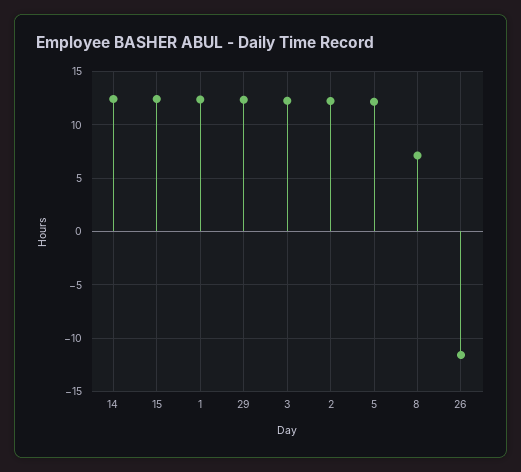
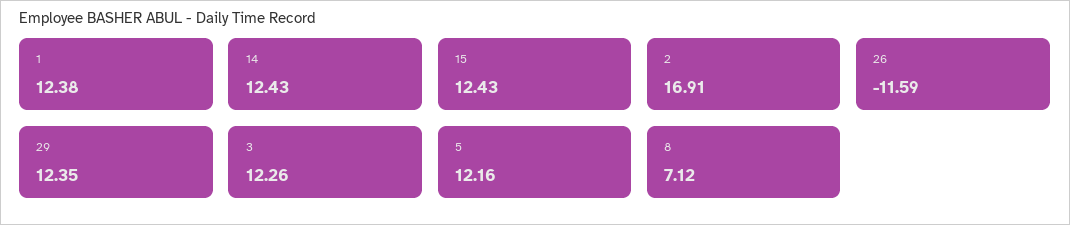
  {
    "14": 12.43,
    "15": 12.43,
    "1": 12.38,
    "29": 12.35,
    "3": 12.26,
-   "2": 12,
+   "2": 16.91,
    "5": 12.16,
    "8": 7.12,
    "26": -11.59
  }

